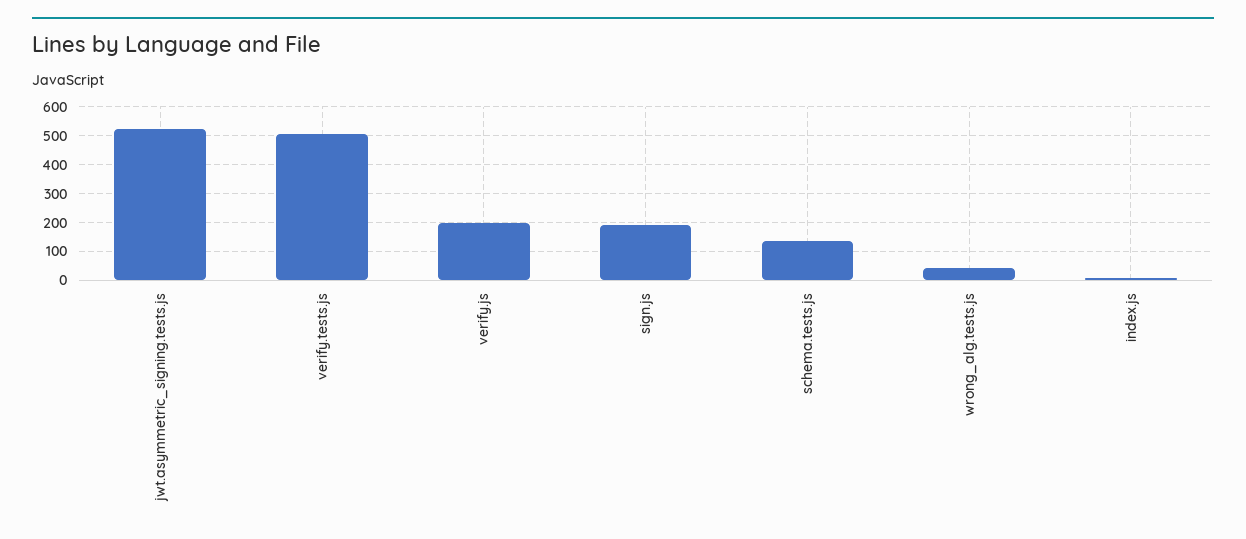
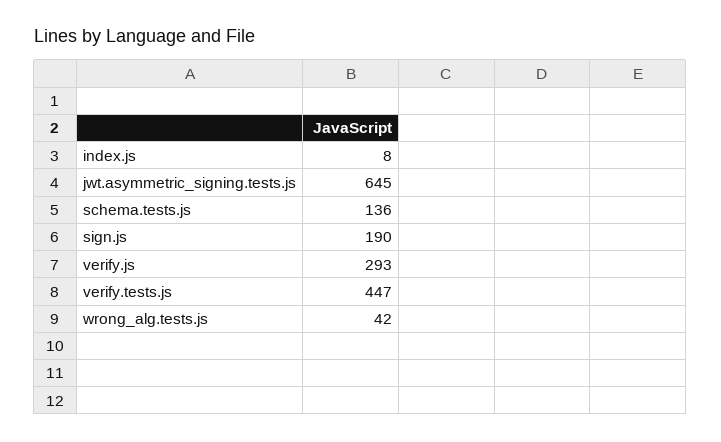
  {
-   "jwt.asymmetric_signing.tests.js": 525,
+   "jwt.asymmetric_signing.tests.js": 645,
-   "verify.tests.js": 500,
+   "verify.tests.js": 447,
-   "verify.js": 200,
+   "verify.js": 293,
    "sign.js": 190,
    "schema.tests.js": 136,
    "wrong_alg.tests.js": 42,
    "index.js": 8
  }

